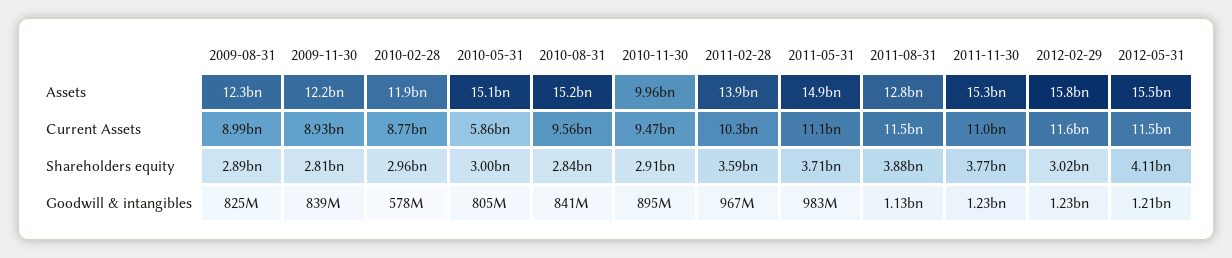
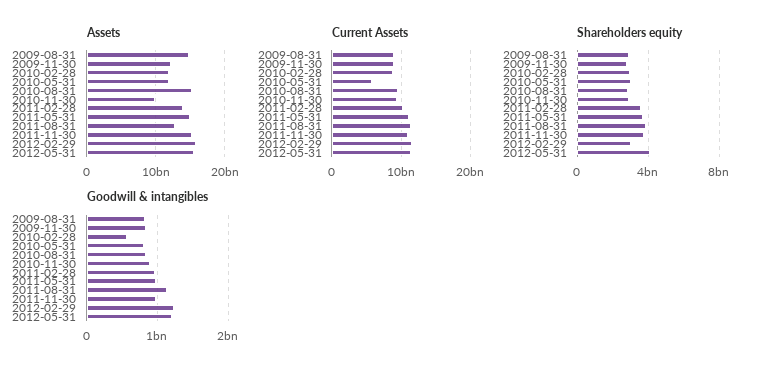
  {
    "Assets": {
-     "2009-08-31": 12300000000,
+     "2009-08-31": 15000000000,
      "2009-11-30": 12200000000,
      "2010-02-28": 11900000000,
-     "2010-05-31": 15100000000,
+     "2010-05-31": 12000000000,
      "2010-08-31": 15200000000,
      "2010-11-30": 9960000000,
      "2011-02-28": 13900000000,
      "2011-05-31": 14900000000,
      "2011-08-31": 12800000000,
      "2011-11-30": 15300000000,
      "2012-02-29": 15800000000,
      "2012-05-31": 15500000000
    },
    "Current Assets": {
      "2009-08-31": 8990000000,
      "2009-11-30": 8930000000,
      "2010-02-28": 8770000000,
      "2010-05-31": 5860000000,
      "2010-08-31": 9560000000,
      "2010-11-30": 9470000000,
      "2011-02-28": 10300000000,
      "2011-05-31": 11100000000,
      "2011-08-31": 11500000000,
      "2011-11-30": 11000000000,
      "2012-02-29": 11600000000,
      "2012-05-31": 11500000000
    },
    "Shareholders equity": {
      "2009-08-31": 2890000000,
      "2009-11-30": 2810000000,
      "2010-02-28": 2960000000,
      "2010-05-31": 3000000000,
      "2010-08-31": 2840000000,
      "2010-11-30": 2910000000,
      "2011-02-28": 3590000000,
      "2011-05-31": 3710000000,
      "2011-08-31": 3880000000,
      "2011-11-30": 3770000000,
      "2012-02-29": 3020000000,
      "2012-05-31": 4110000000
    },
    "Goodwill & intangibles": {
      "2009-08-31": 825000000,
      "2009-11-30": 839000000,
      "2010-02-28": 578000000,
      "2010-05-31": 805000000,
      "2010-08-31": 841000000,
      "2010-11-30": 895000000,
      "2011-02-28": 967000000,
      "2011-05-31": 983000000,
      "2011-08-31": 1130000000,
-     "2011-11-30": 1230000000,
+     "2011-11-30": 1000000000,
      "2012-02-29": 1230000000,
      "2012-05-31": 1210000000
    }
  }

